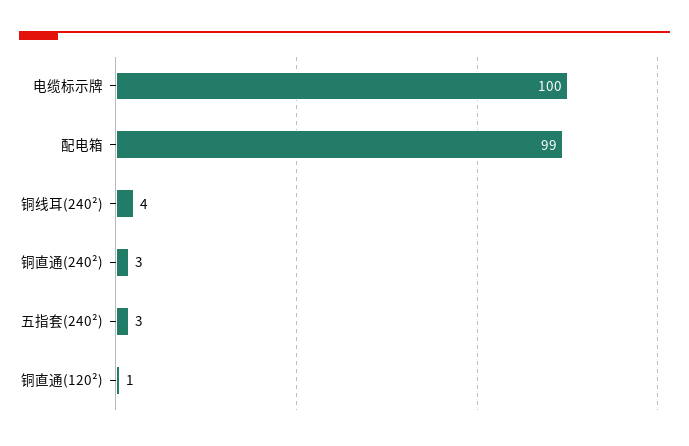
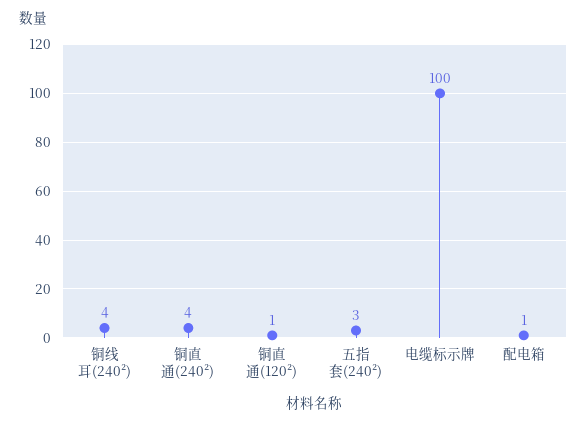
  {
    "电缆标示牌": 100,
-   "配电箱": 99,
+   "配电箱": 1,
    "铜线耳(240²)": 4,
-   "铜直通(240²)": 3,
+   "铜直通(240²)": 4,
    "五指套(240²)": 3,
    "铜直通(120²)": 1
  }

